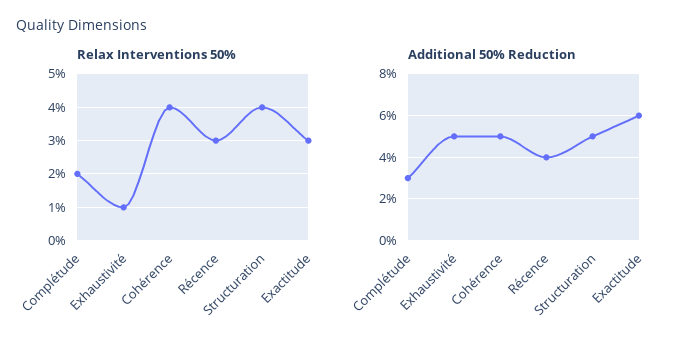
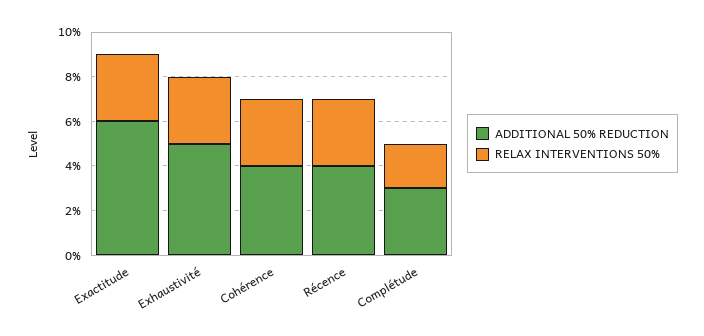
  {
    "Relax Interventions 50%": {
      "Complétude": 2,
-     "Exhaustivité": 1,
+     "Exhaustivité": 3,
-     "Cohérence": 4,
+     "Cohérence": 3,
      "Récence": 3,
-     "Structuration": 4,
      "Exactitude": 3
    },
    "Additional 50% Reduction": {
      "Complétude": 3,
      "Exhaustivité": 5,
-     "Cohérence": 5,
+     "Cohérence": 4,
      "Récence": 4,
-     "Structuration": 5,
      "Exactitude": 6
    }
  }

